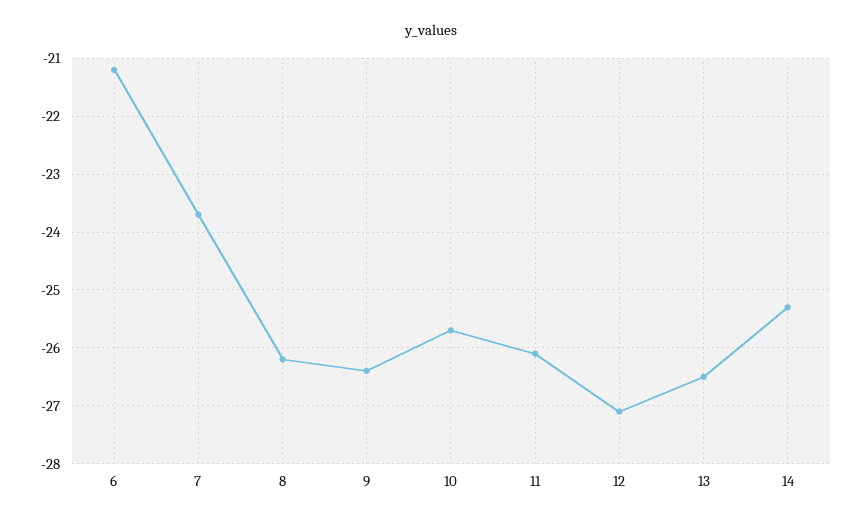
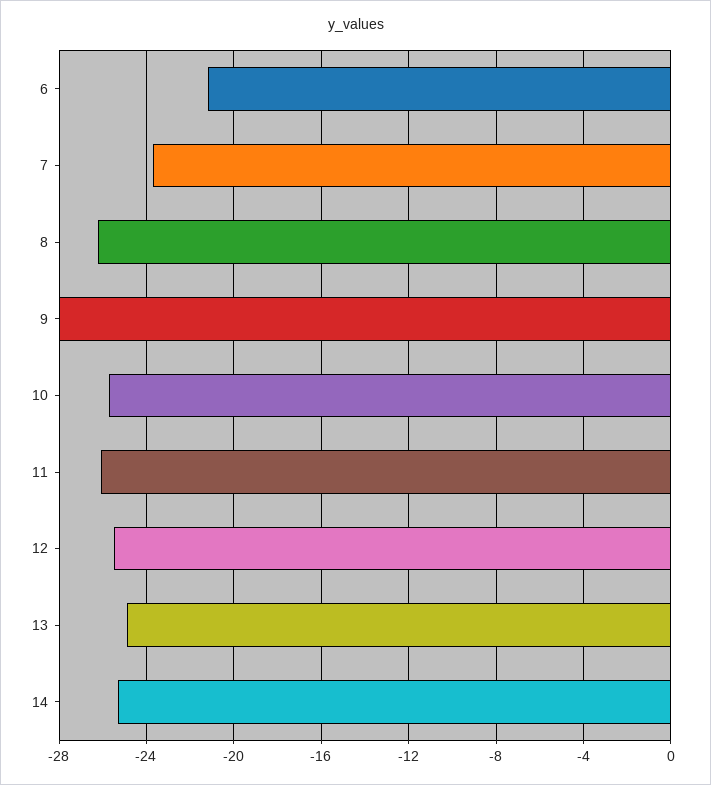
  {
    "6": -21,
    "7": -23.5,
    "8": -26,
-   "9": -26.5,
+   "9": -28,
    "10": -25.5,
    "11": -26,
-   "12": -27,
+   "12": -25.5,
-   "13": -26.5,
+   "13": -25,
    "14": -25.5
  }

